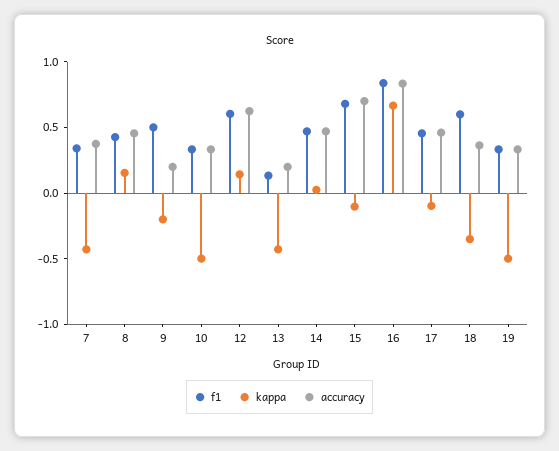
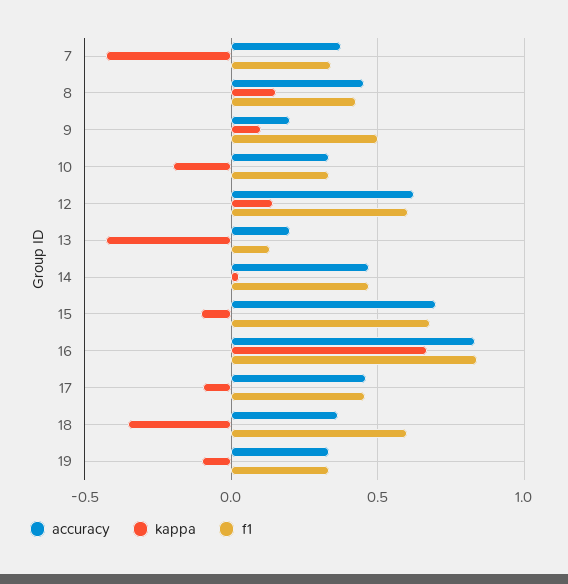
  {
    "f1": {
      "7": 0.35,
      "8": 0.45,
      "9": 0.5,
      "10": 0.35,
      "12": 0.6,
      "13": 0.15,
      "14": 0.45,
      "15": 0.7,
      "16": 0.85,
      "17": 0.45,
      "18": 0.6,
      "19": 0.35
    },
    "kappa": {
      "7": -0.45,
      "8": 0.15,
-     "9": -0.2,
+     "9": 0.1,
-     "10": -0.5,
+     "10": -0.2,
      "12": 0.15,
      "13": -0.45,
      "14": 0.05,
      "15": -0.1,
      "16": 0.65,
      "17": -0.1,
      "18": -0.35,
-     "19": -0.5
+     "19": -0.1
    },
    "accuracy": {
      "7": 0.4,
      "8": 0.45,
      "9": 0.2,
      "10": 0.35,
      "12": 0.65,
      "13": 0.2,
      "14": 0.45,
      "15": 0.7,
      "16": 0.85,
      "17": 0.45,
      "18": 0.35,
      "19": 0.35
    }
  }

